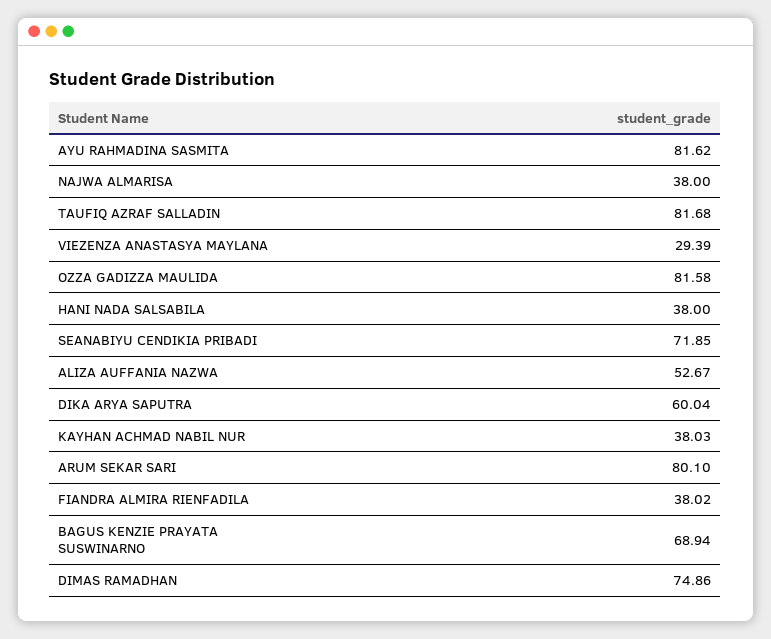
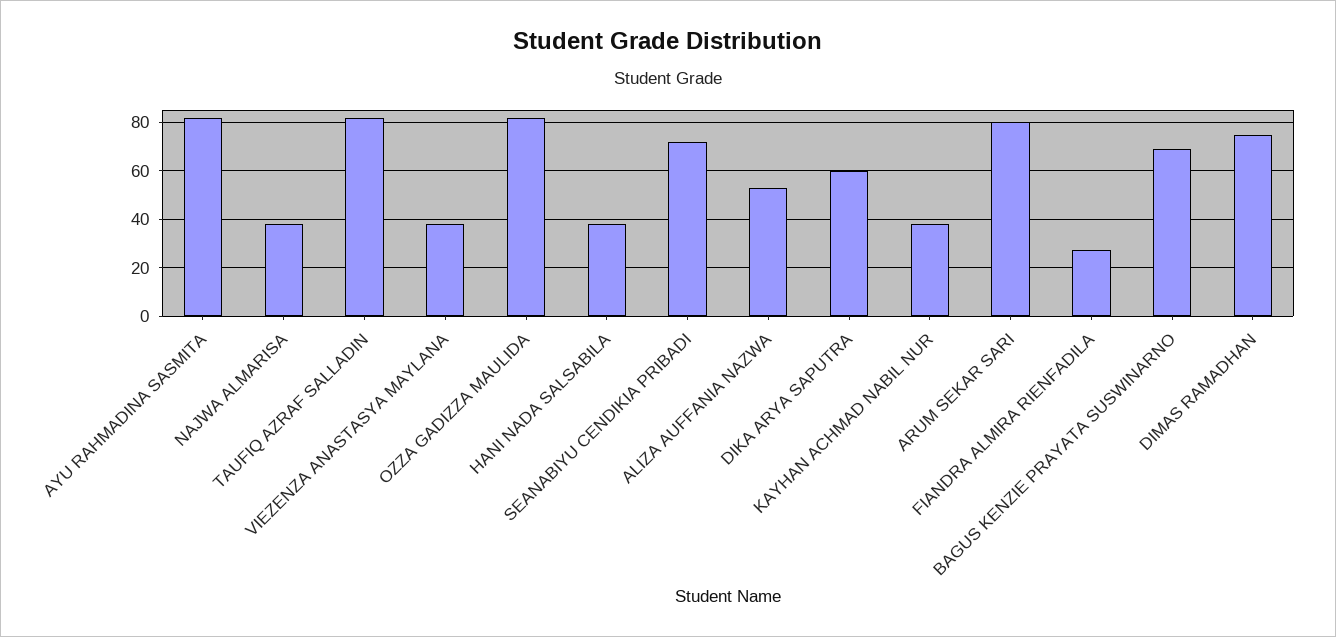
  {
    "AYU RAHMADINA SASMITA": 81.62,
    "NAJWA ALMARISA": 38,
    "TAUFIQ AZRAF SALLADIN": 81.68,
-   "VIEZENZA ANASTASYA MAYLANA": 29.39,
+   "VIEZENZA ANASTASYA MAYLANA": 37.5,
    "OZZA GADIZZA MAULIDA": 81.58,
    "HANI NADA SALSABILA": 38,
    "SEANABIYU CENDIKIA PRIBADI": 71.85,
    "ALIZA AUFFANIA NAZWA": 52.67,
    "DIKA ARYA SAPUTRA": 60.04,
    "KAYHAN ACHMAD NABIL NUR": 38.03,
    "ARUM SEKAR SARI": 80.1,
-   "FIANDRA ALMIRA RIENFADILA": 38.02,
+   "FIANDRA ALMIRA RIENFADILA": 27.5,
    "BAGUS KENZIE PRAYATA SUSWINARNO": 68.94,
    "DIMAS RAMADHAN": 74.86
  }

